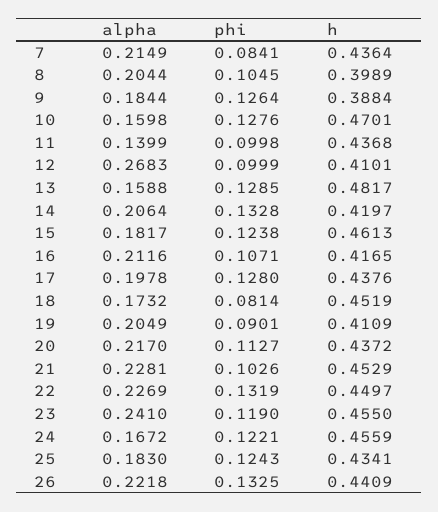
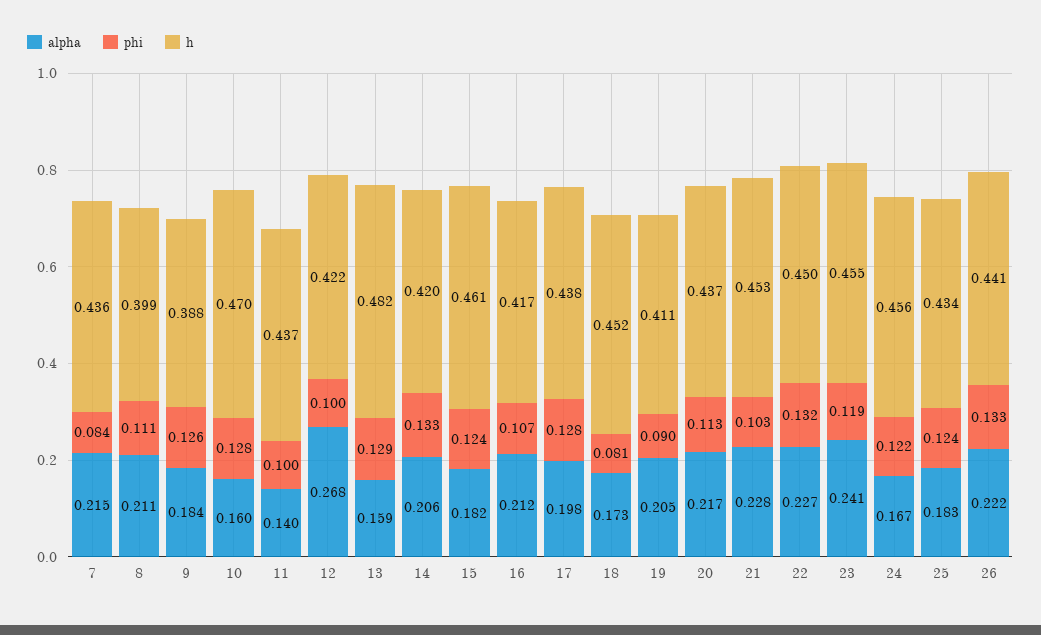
  {
    "alpha": {
      "7": 0.2149,
-     "8": 0.2044,
+     "8": 0.211,
      "9": 0.1844,
      "10": 0.1598,
      "11": 0.1399,
      "12": 0.2683,
      "13": 0.1588,
      "14": 0.2064,
      "15": 0.1817,
      "16": 0.2116,
      "17": 0.1978,
      "18": 0.1732,
      "19": 0.2049,
      "20": 0.217,
      "21": 0.2281,
      "22": 0.2269,
      "23": 0.241,
      "24": 0.1672,
      "25": 0.183,
      "26": 0.2218
    },
    "phi": {
      "7": 0.0841,
-     "8": 0.1045,
+     "8": 0.111,
      "9": 0.1264,
      "10": 0.1276,
      "11": 0.0998,
      "12": 0.0999,
      "13": 0.1285,
      "14": 0.1328,
      "15": 0.1238,
      "16": 0.1071,
      "17": 0.128,
      "18": 0.0814,
      "19": 0.0901,
      "20": 0.1127,
      "21": 0.1026,
      "22": 0.1319,
      "23": 0.119,
      "24": 0.1221,
      "25": 0.1243,
      "26": 0.1325
    },
    "h": {
      "7": 0.4364,
      "8": 0.3989,
      "9": 0.3884,
      "10": 0.4701,
      "11": 0.4368,
-     "12": 0.4101,
+     "12": 0.422,
      "13": 0.4817,
      "14": 0.4197,
      "15": 0.4613,
      "16": 0.4165,
      "17": 0.4376,
      "18": 0.4519,
      "19": 0.4109,
      "20": 0.4372,
      "21": 0.4529,
      "22": 0.4497,
      "23": 0.455,
      "24": 0.4559,
      "25": 0.4341,
      "26": 0.4409
    }
  }

